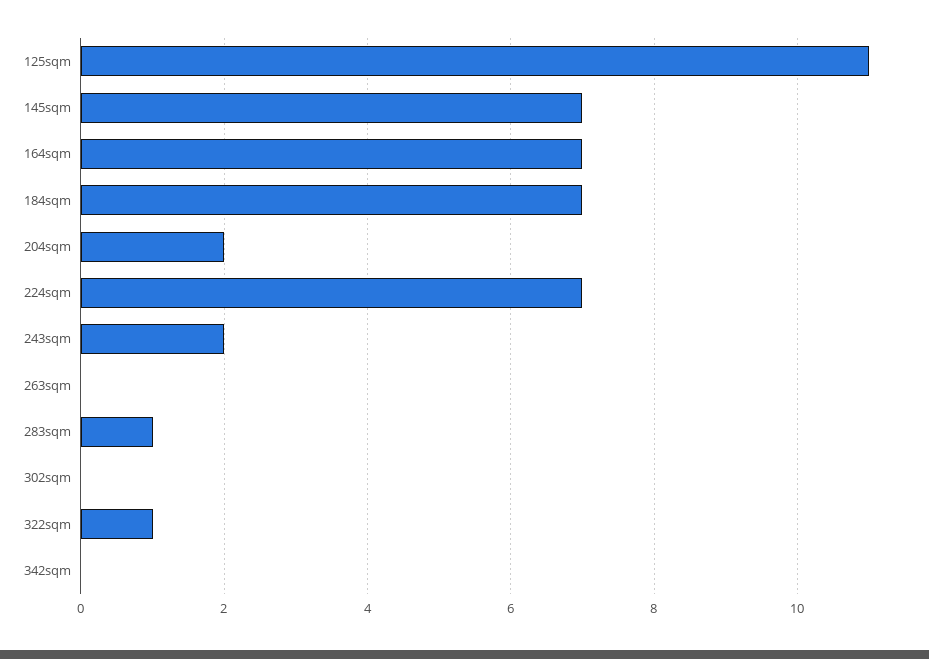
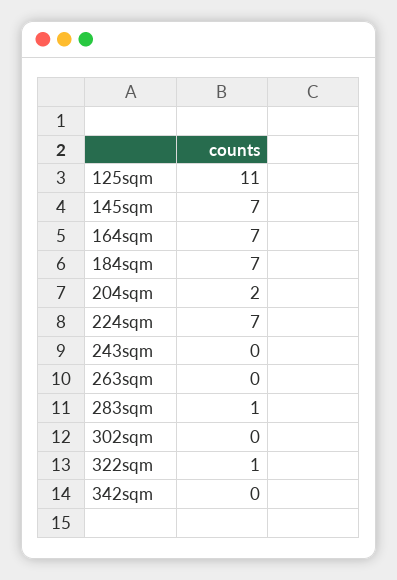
  {
    "125sqm": 11,
    "145sqm": 7,
    "164sqm": 7,
    "184sqm": 7,
    "204sqm": 2,
    "224sqm": 7,
-   "243sqm": 2,
+   "243sqm": 0,
    "263sqm": 0,
    "283sqm": 1,
    "302sqm": 0,
    "322sqm": 1,
    "342sqm": 0
  }

